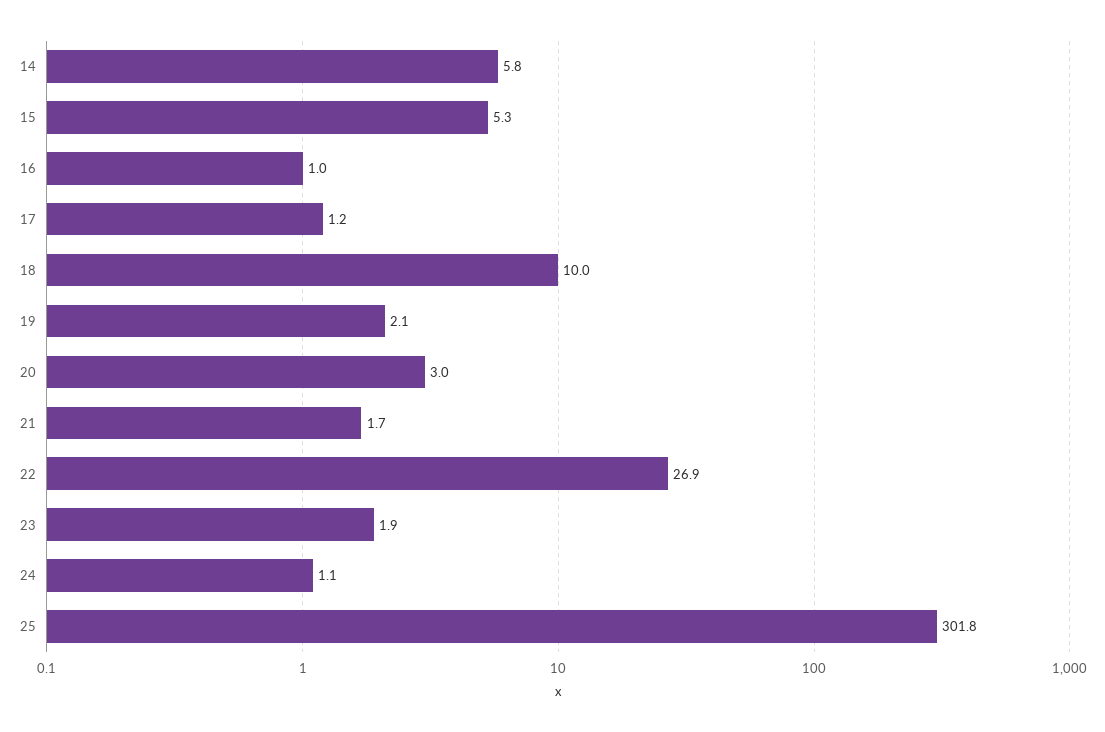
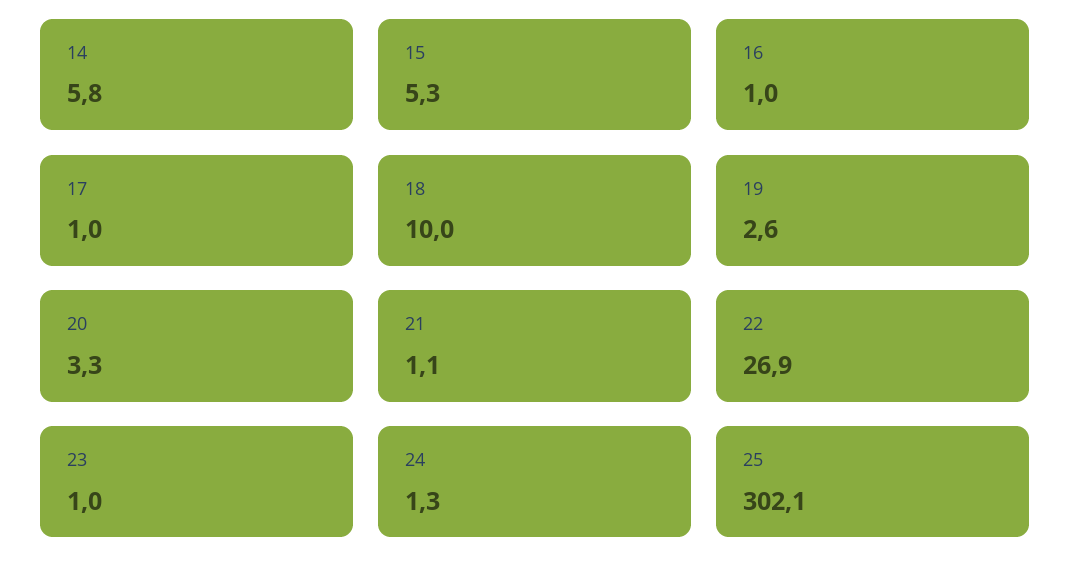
  {
    "14": 5.8,
    "15": 5.3,
    "16": 1,
-   "17": 1.2,
+   "17": 1,
    "18": 10,
-   "19": 2.1,
+   "19": 2.6,
-   "20": 3,
+   "20": 3.3,
-   "21": 1.7,
+   "21": 1.1,
    "22": 26.9,
-   "23": 1.9,
+   "23": 1,
-   "24": 1.1,
+   "24": 1.3,
-   "25": 301.8
+   "25": 302.1
  }

